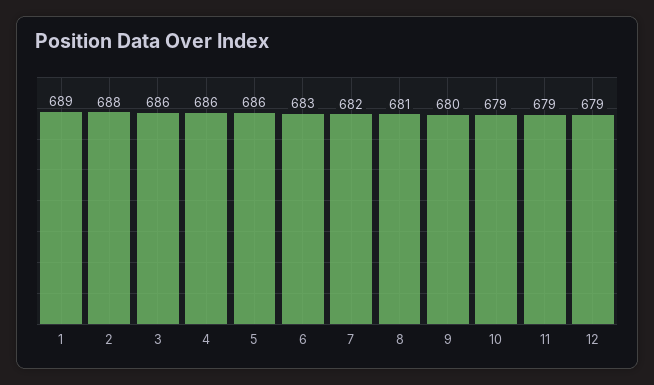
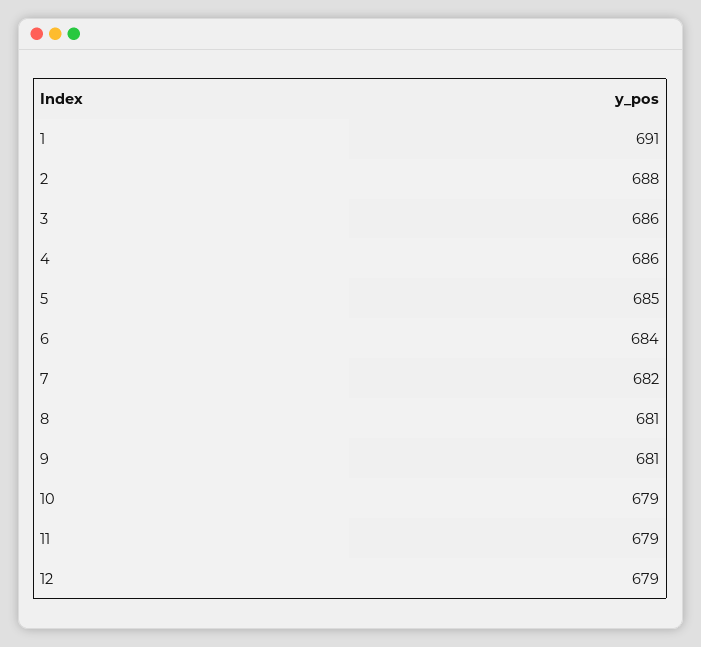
  {
-   "1": 689,
+   "1": 691,
    "2": 688,
    "3": 686,
    "4": 686,
-   "5": 686,
+   "5": 685,
-   "6": 683,
+   "6": 684,
    "7": 682,
    "8": 681,
-   "9": 680,
+   "9": 681,
    "10": 679,
    "11": 679,
    "12": 679
  }

